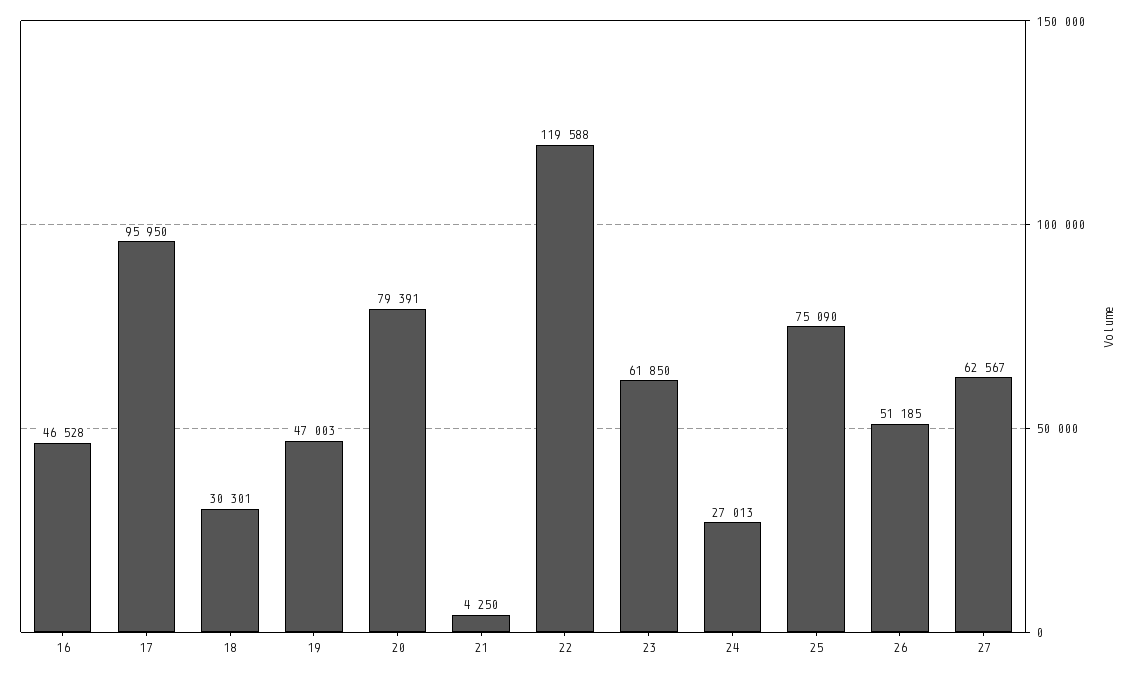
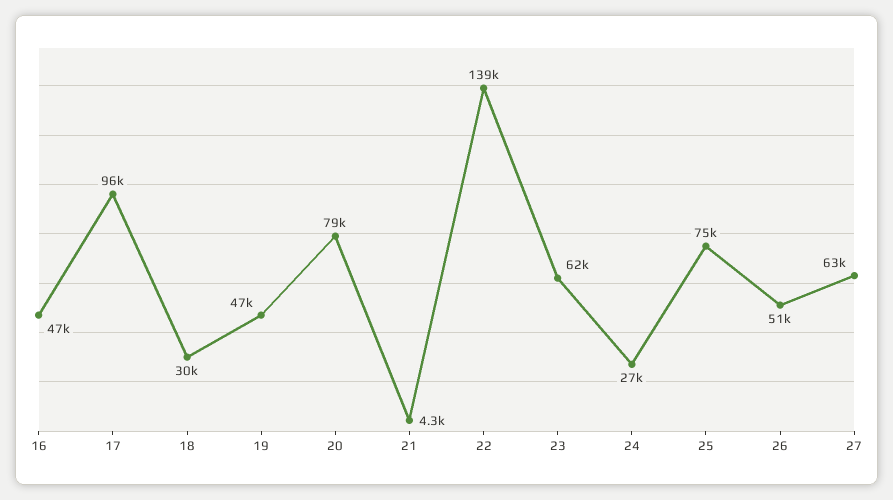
  {
    "16": 46528,
    "17": 95950,
    "18": 30301,
    "19": 47003,
    "20": 79391,
    "21": 4250,
-   "22": 119588,
+   "22": 139000,
    "23": 61850,
    "24": 27013,
    "25": 75090,
    "26": 51185,
    "27": 62567
  }

